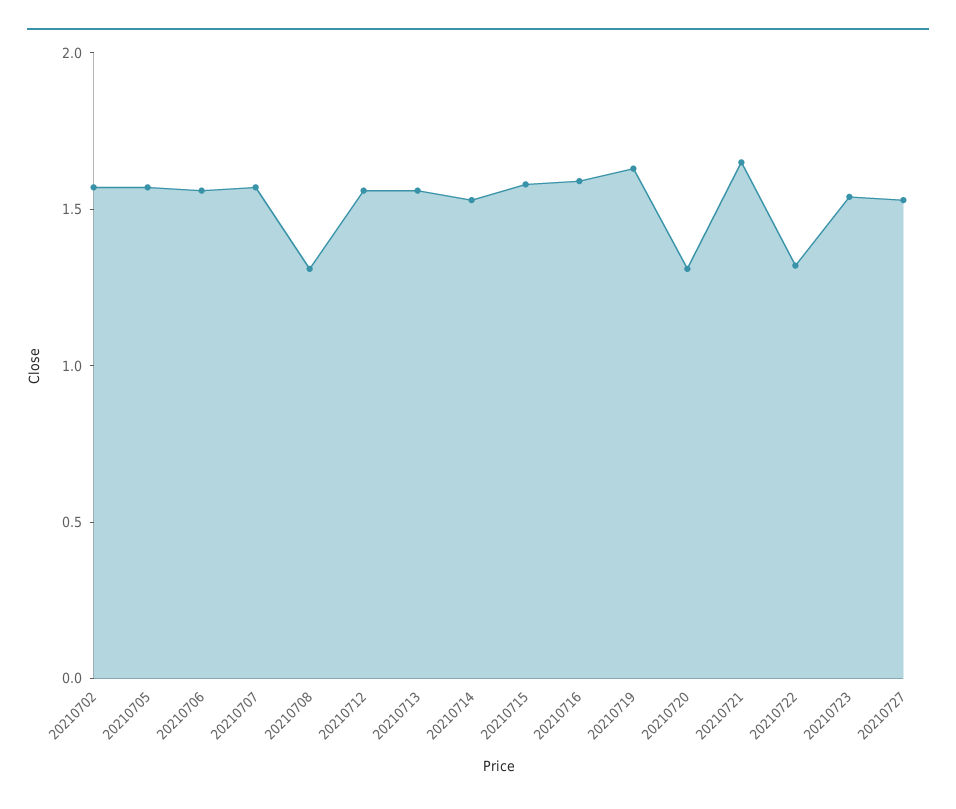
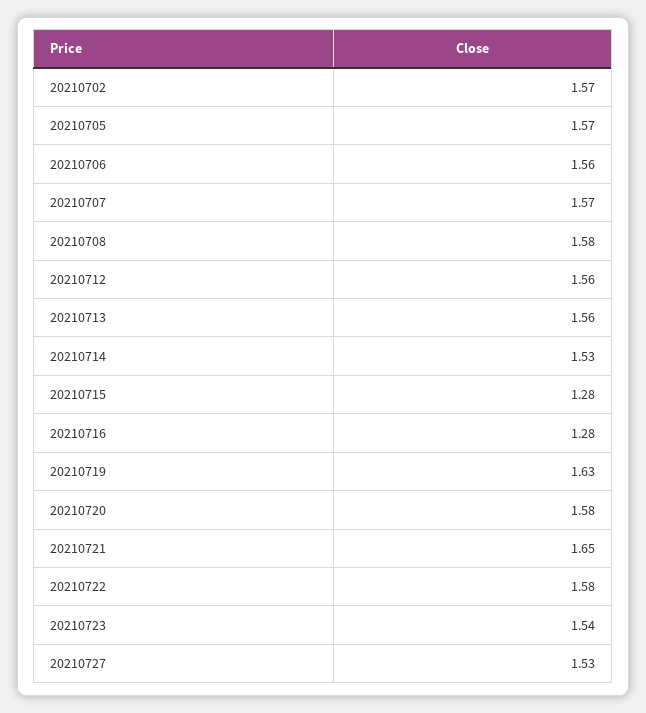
  {
    "20210702": 1.57,
    "20210705": 1.57,
    "20210706": 1.56,
    "20210707": 1.57,
-   "20210708": 1.3,
+   "20210708": 1.58,
    "20210712": 1.56,
    "20210713": 1.56,
    "20210714": 1.53,
-   "20210715": 1.6,
+   "20210715": 1.28,
-   "20210716": 1.6,
+   "20210716": 1.28,
    "20210719": 1.63,
-   "20210720": 1.3,
+   "20210720": 1.58,
    "20210721": 1.65,
-   "20210722": 1.3,
+   "20210722": 1.58,
    "20210723": 1.54,
    "20210727": 1.53
  }

